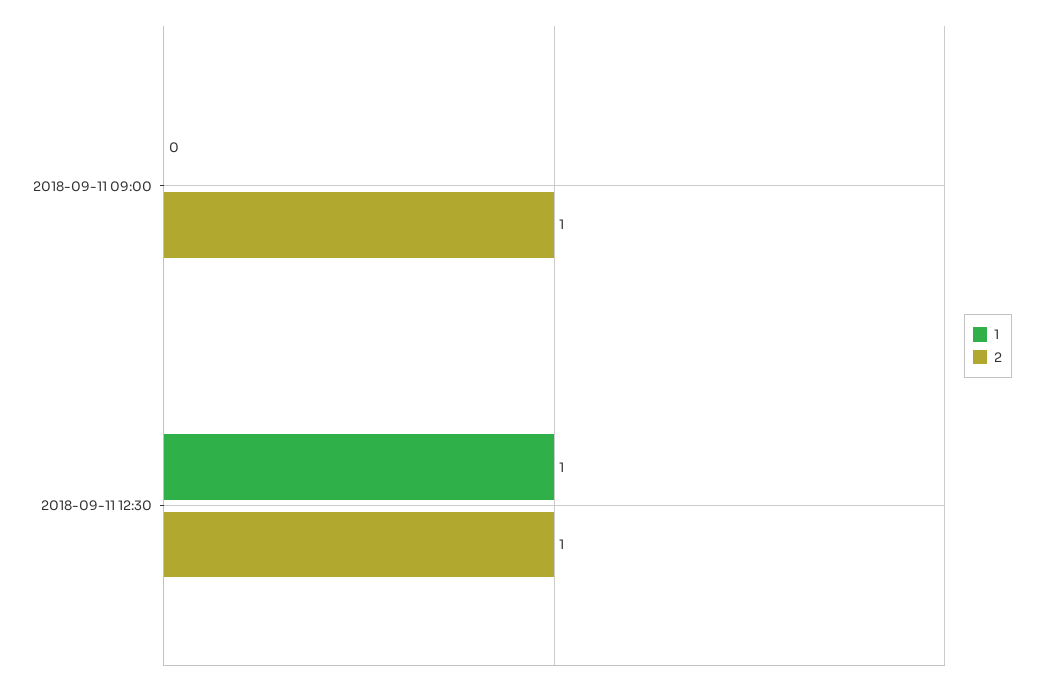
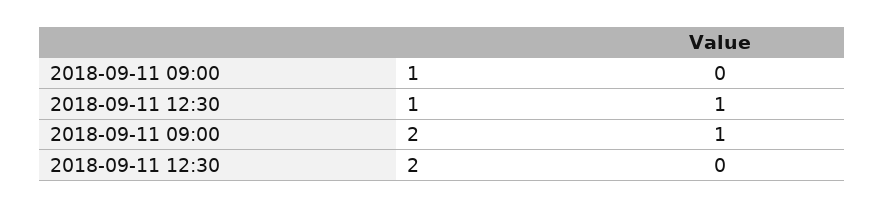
  {
    "1": {
      "2018-09-11 09:00": 0,
      "2018-09-11 12:30": 1
    },
    "2": {
      "2018-09-11 09:00": 1,
-     "2018-09-11 12:30": 1
+     "2018-09-11 12:30": 0
    }
  }

